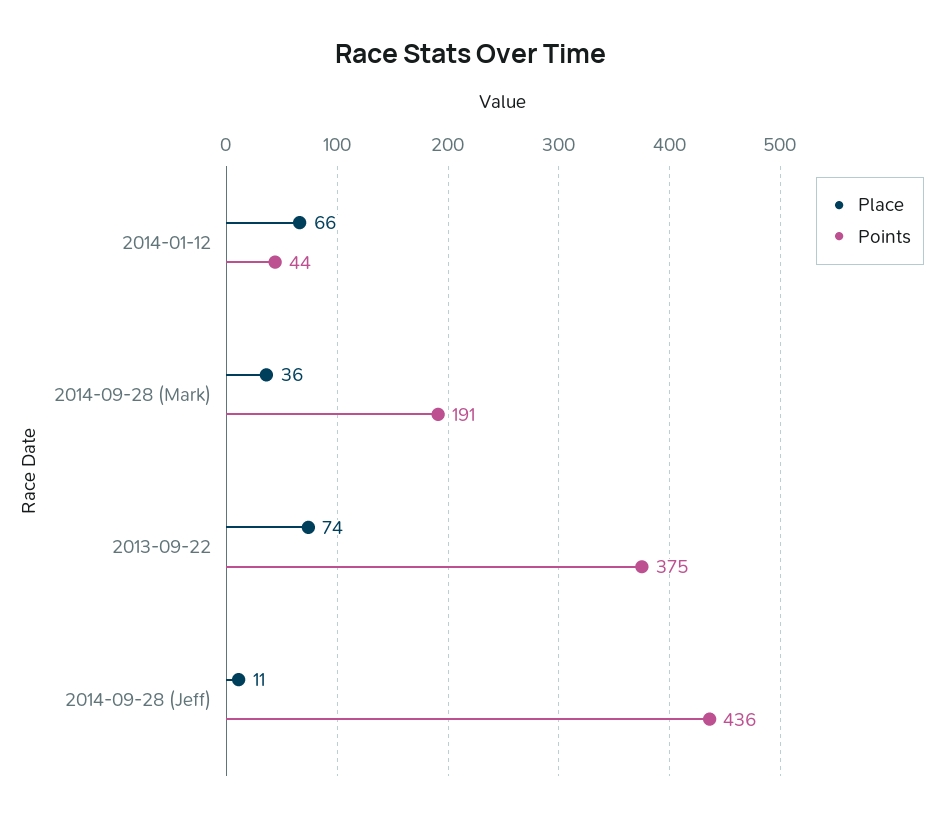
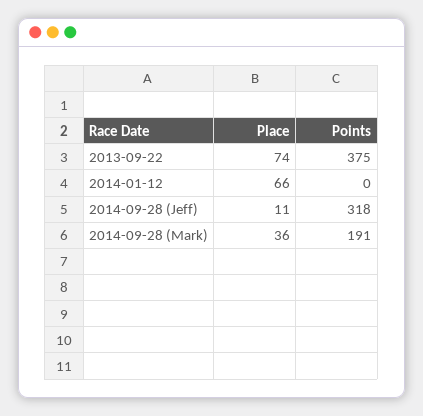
  {
    "Place": {
      "2014-01-12": 66,
      "2014-09-28 (Mark)": 36,
      "2013-09-22": 74,
      "2014-09-28 (Jeff)": 11
    },
    "Points": {
-     "2014-01-12": 44,
+     "2014-01-12": 0,
      "2014-09-28 (Mark)": 191,
      "2013-09-22": 375,
-     "2014-09-28 (Jeff)": 436
+     "2014-09-28 (Jeff)": 318
    }
  }

